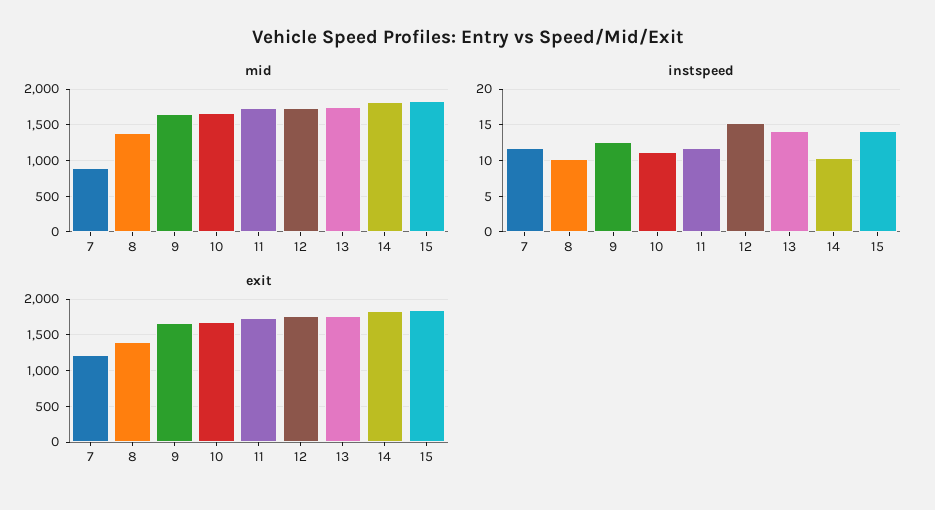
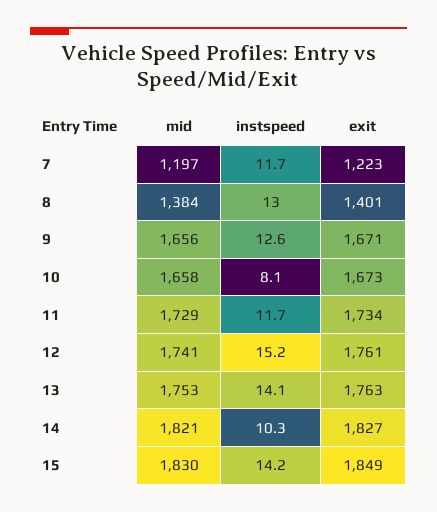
  {
    "mid": {
-     "7": 900,
+     "7": 1197,
      "8": 1384,
      "9": 1656,
      "10": 1658,
      "11": 1729,
      "12": 1741,
      "13": 1753,
      "14": 1821,
      "15": 1830
    },
    "instspeed": {
      "7": 11.7,
-     "8": 10,
+     "8": 13,
      "9": 12.6,
-     "10": 11,
+     "10": 8.1,
      "11": 11.7,
      "12": 15.2,
      "13": 14.1,
      "14": 10.3,
      "15": 14.2
    },
    "exit": {
      "7": 1223,
      "8": 1401,
      "9": 1671,
      "10": 1673,
      "11": 1734,
      "12": 1761,
      "13": 1763,
      "14": 1827,
      "15": 1849
    }
  }

